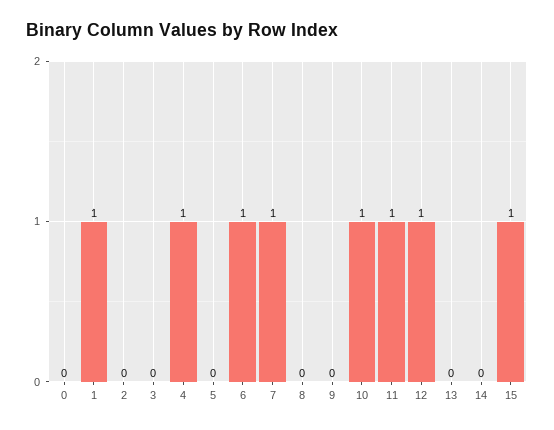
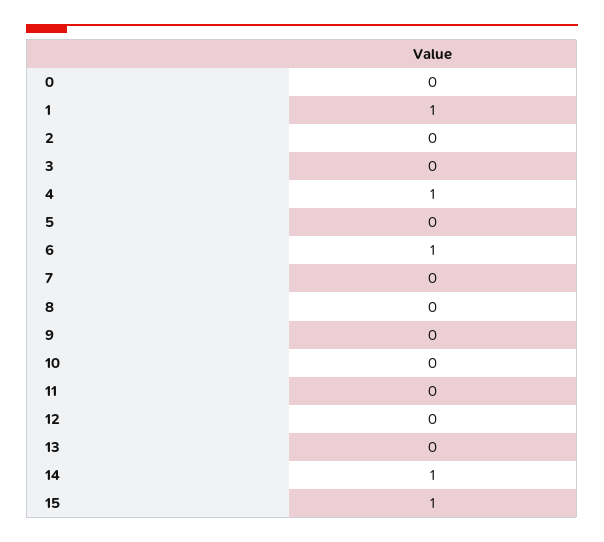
  {
    "0": 0,
    "1": 1,
    "2": 0,
    "3": 0,
    "4": 1,
    "5": 0,
    "6": 1,
-   "7": 1,
+   "7": 0,
    "8": 0,
    "9": 0,
-   "10": 1,
+   "10": 0,
-   "11": 1,
+   "11": 0,
-   "12": 1,
+   "12": 0,
    "13": 0,
-   "14": 0,
+   "14": 1,
    "15": 1
  }

